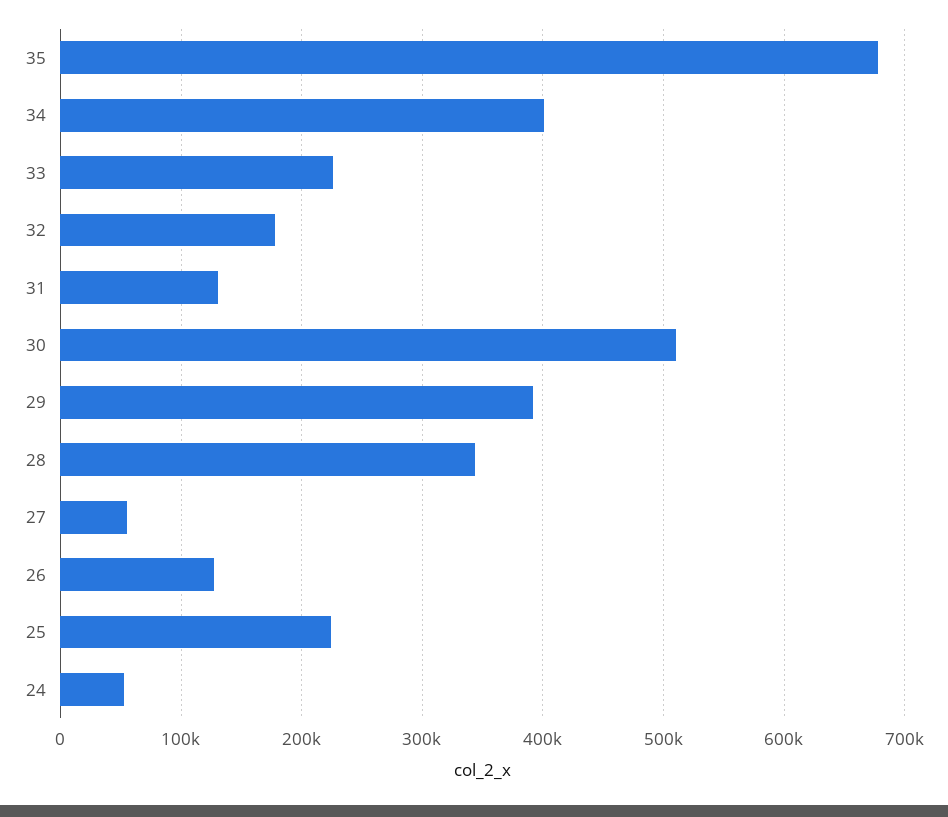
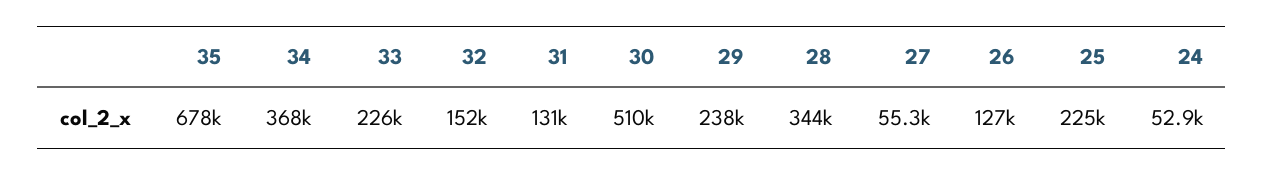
  {
    "35": 678000,
-   "34": 400000,
+   "34": 368000,
    "33": 226000,
-   "32": 180000,
+   "32": 152000,
    "31": 131000,
    "30": 510000,
-   "29": 390000,
+   "29": 238000,
    "28": 344000,
    "27": 55300,
    "26": 127000,
    "25": 225000,
    "24": 52900
  }

